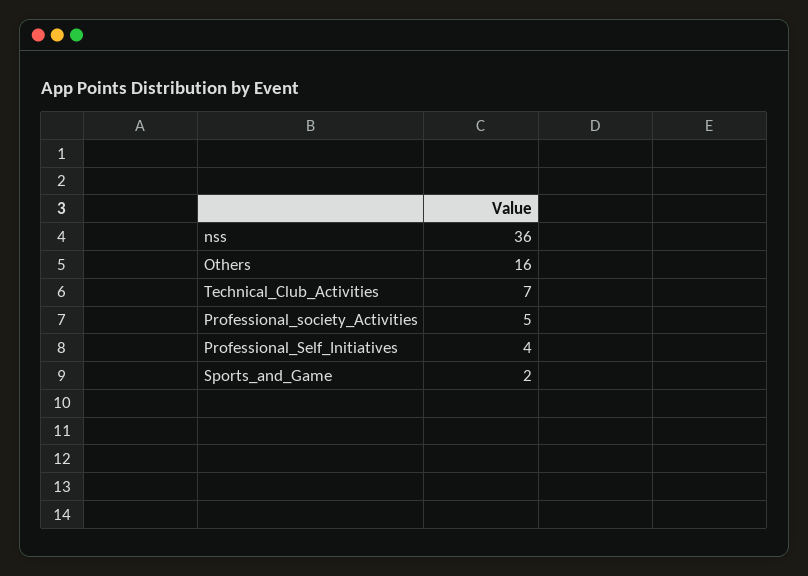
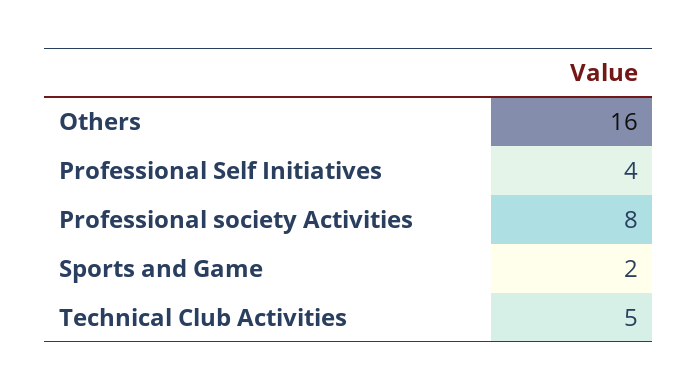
  {
-   "nss": 36,
    "Others": 16,
-   "Technical_Club_Activities": 7,
+   "Technical_Club_Activities": 5,
-   "Professional_society_Activities": 5,
+   "Professional_society_Activities": 8,
    "Professional_Self_Initiatives": 4,
    "Sports_and_Game": 2
  }

